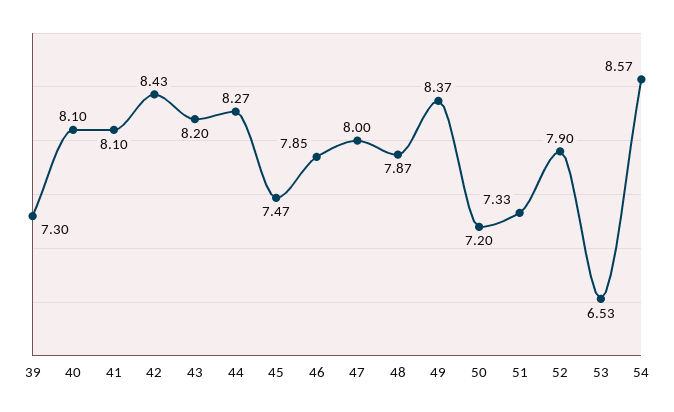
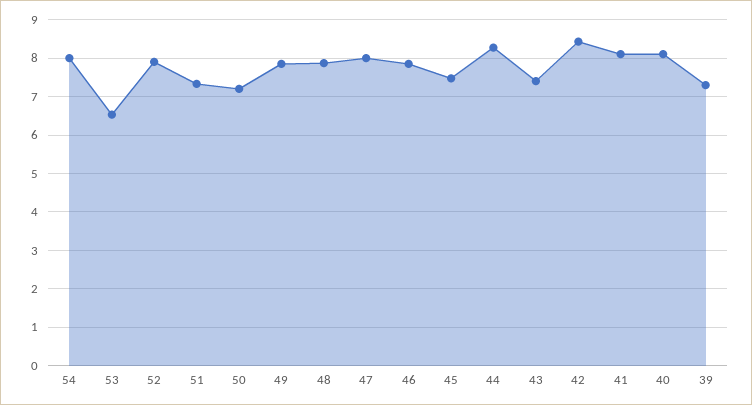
  {
    "39": 7.3,
    "40": 8.1,
    "41": 8.1,
    "42": 8.43,
-   "43": 8.2,
+   "43": 7.4,
    "44": 8.27,
    "45": 7.47,
    "46": 7.85,
    "47": 8,
    "48": 7.87,
-   "49": 8.37,
+   "49": 7.8,
    "50": 7.2,
    "51": 7.33,
    "52": 7.9,
    "53": 6.53,
-   "54": 8.57
+   "54": 8
  }

